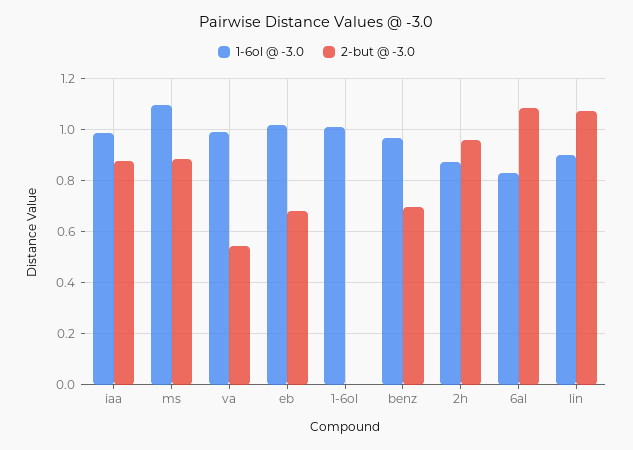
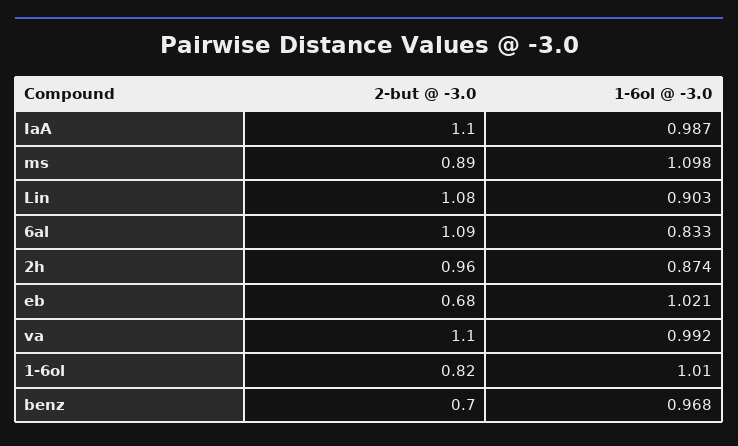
  {
    "1-6ol @ -3.0": {
      "iaa": 0.987,
      "ms": 1.098,
      "va": 0.992,
      "eb": 1.021,
      "1-6ol": 1.01,
      "benz": 0.968,
      "2h": 0.874,
      "6al": 0.833,
      "lin": 0.903
    },
    "2-but @ -3.0": {
-     "iaa": 0.875,
+     "iaa": 1.1,
      "ms": 0.89,
-     "va": 0.55,
+     "va": 1.1,
      "eb": 0.68,
-     "1-6ol": 0,
+     "1-6ol": 0.82,
      "benz": 0.7,
      "2h": 0.96,
      "6al": 1.09,
      "lin": 1.08
    }
  }

